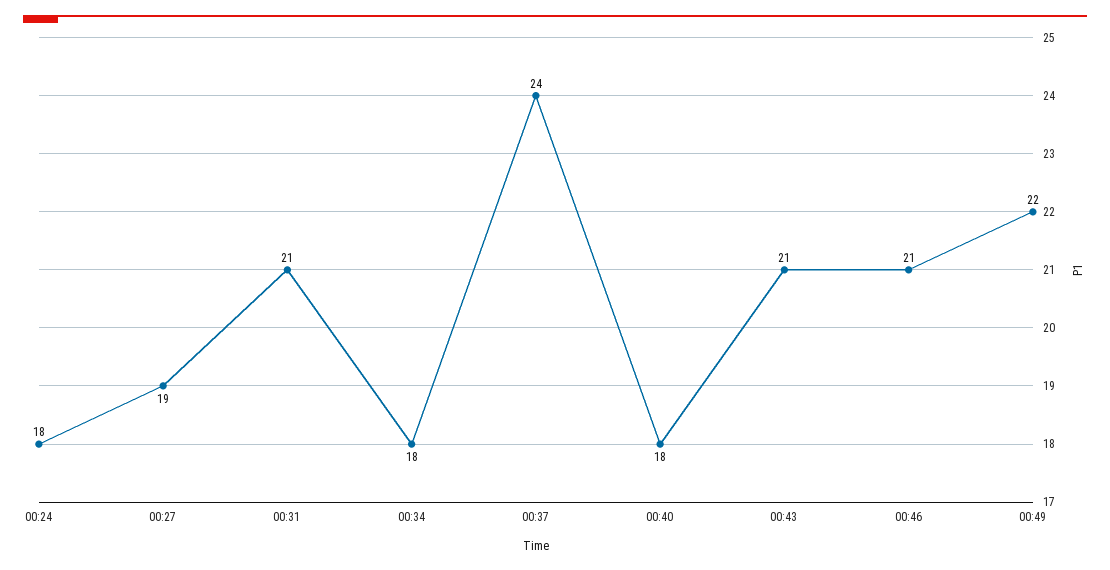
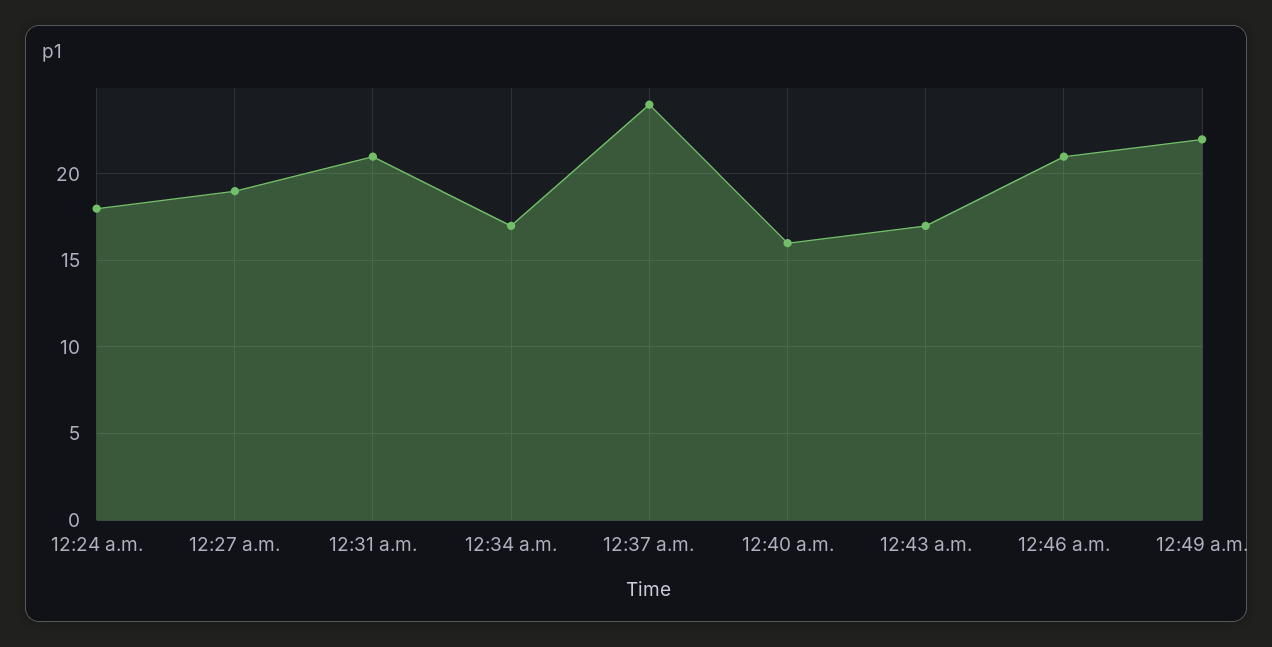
  {
    "00:24": 18,
    "00:27": 19,
    "00:31": 21,
-   "00:34": 18,
+   "00:34": 17,
    "00:37": 24,
-   "00:40": 18,
+   "00:40": 16,
-   "00:43": 21,
+   "00:43": 17,
    "00:46": 21,
    "00:49": 22
  }

